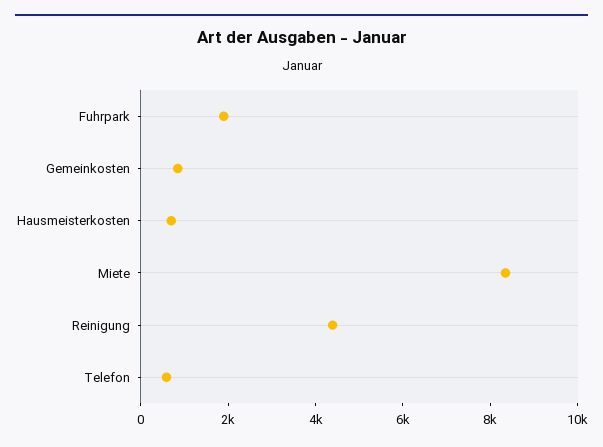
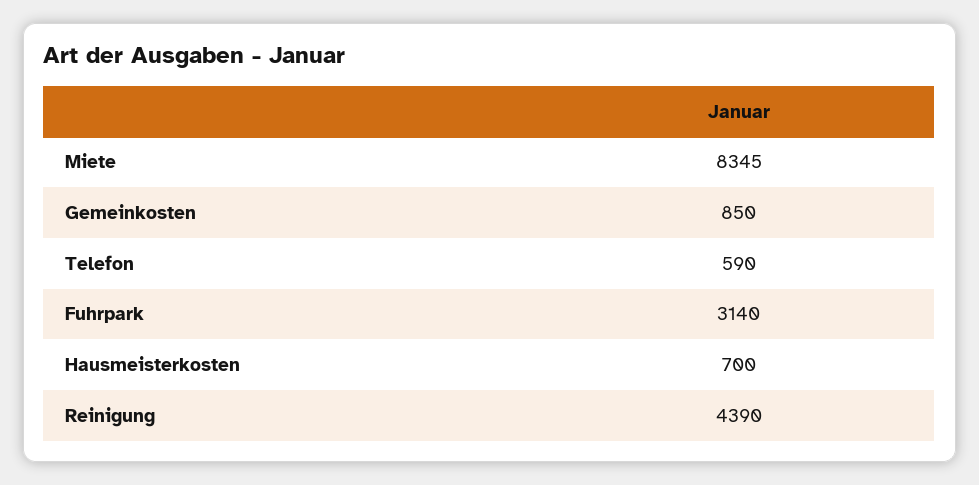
  {
-   "Fuhrpark": 2000,
+   "Fuhrpark": 3140,
    "Gemeinkosten": 850,
    "Hausmeisterkosten": 700,
    "Miete": 8345,
    "Reinigung": 4390,
    "Telefon": 590
  }

